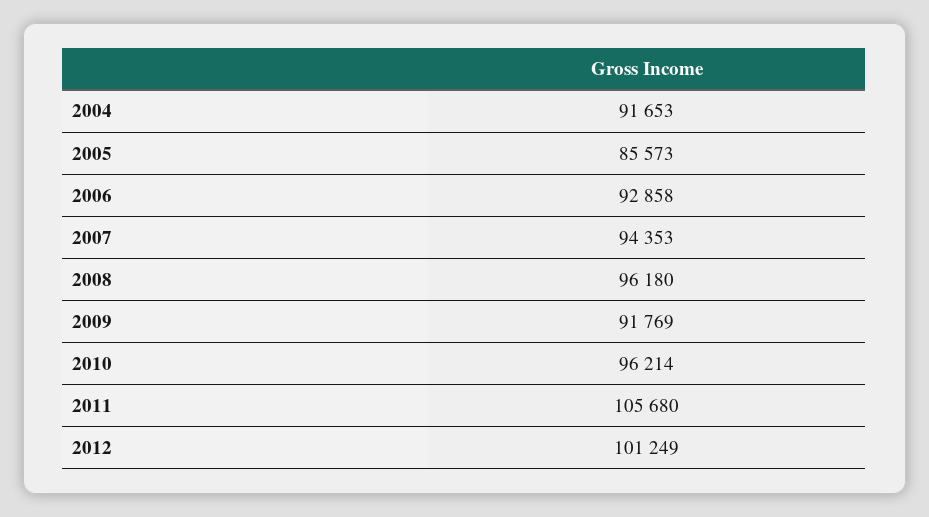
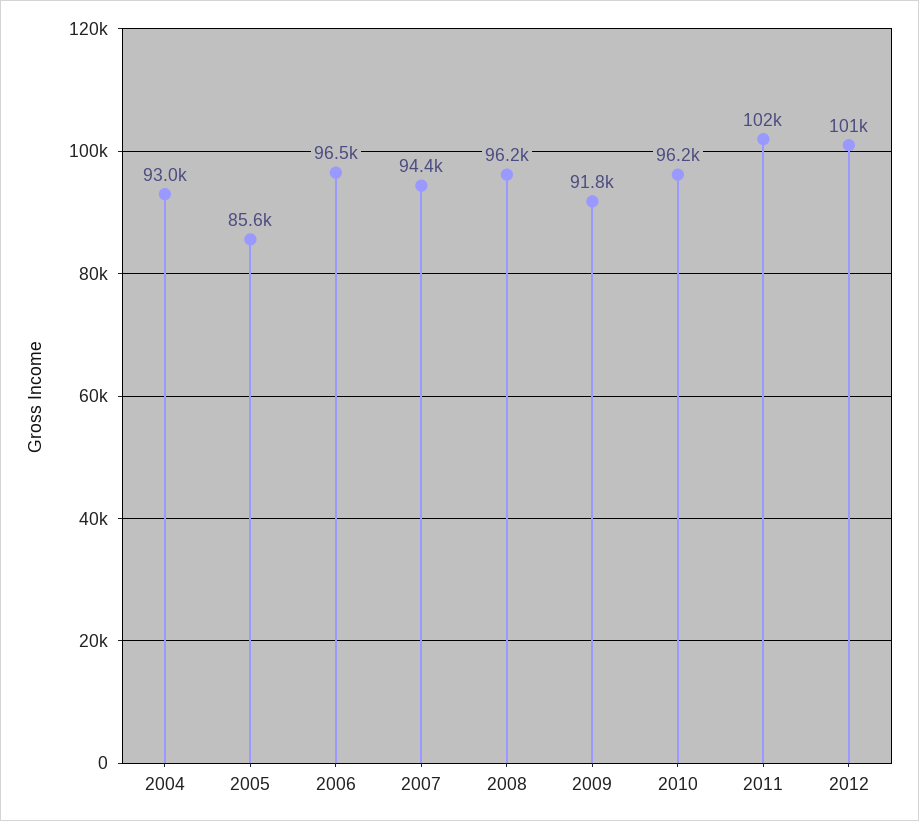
  {
-   "2004": 91653,
+   "2004": 93000,
    "2005": 85573,
-   "2006": 92858,
+   "2006": 96500,
    "2007": 94353,
    "2008": 96180,
    "2009": 91769,
    "2010": 96214,
-   "2011": 105680,
+   "2011": 102000,
    "2012": 101249
  }

